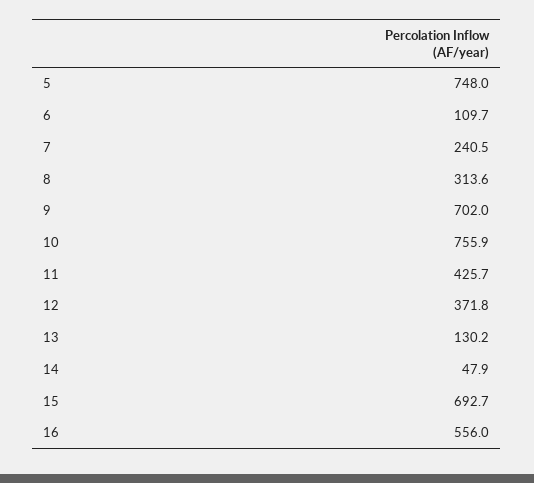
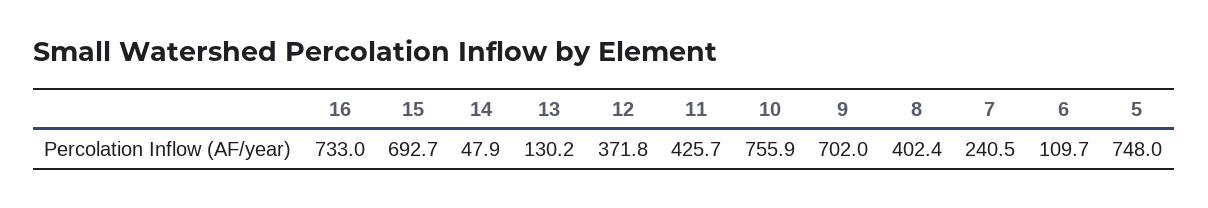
  {
    "5": 748,
    "6": 109.7,
    "7": 240.5,
-   "8": 313.6,
+   "8": 402.4,
    "9": 702,
    "10": 755.9,
    "11": 425.7,
    "12": 371.8,
    "13": 130.2,
    "14": 47.9,
    "15": 692.7,
-   "16": 556
+   "16": 733
  }

